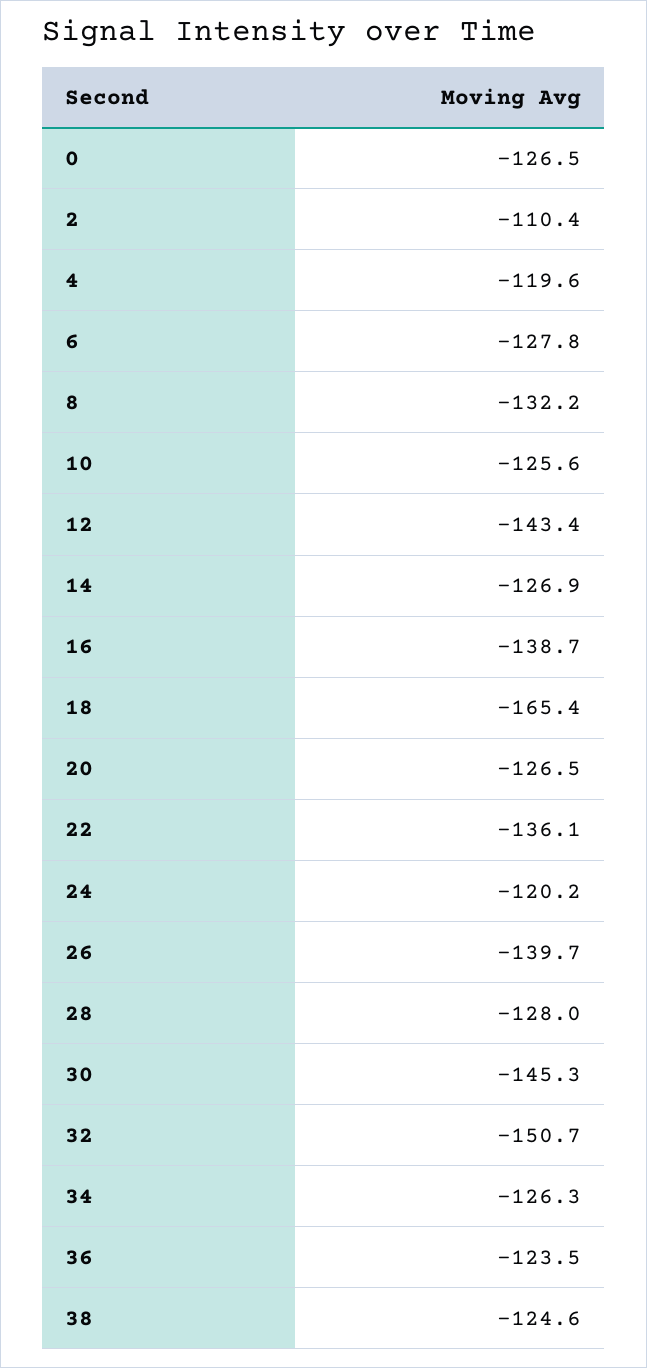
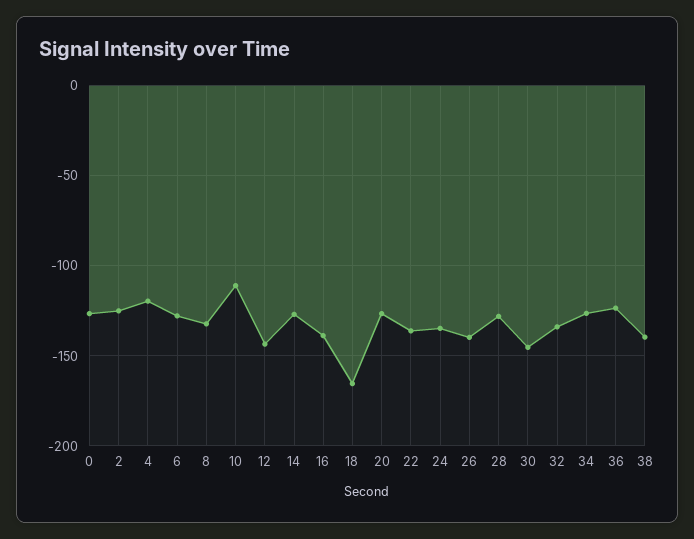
  {
    "0": -126.5,
-   "2": -110.4,
+   "2": -125,
    "4": -119.6,
    "6": -127.8,
    "8": -132.2,
-   "10": -125.6,
+   "10": -110,
    "12": -143.4,
    "14": -126.9,
    "16": -138.7,
    "18": -165.4,
    "20": -126.5,
    "22": -136.1,
-   "24": -120.2,
+   "24": -135,
    "26": -139.7,
    "28": -128,
    "30": -145.3,
-   "32": -150.7,
+   "32": -135,
    "34": -126.3,
    "36": -123.5,
-   "38": -124.6
+   "38": -140
  }

